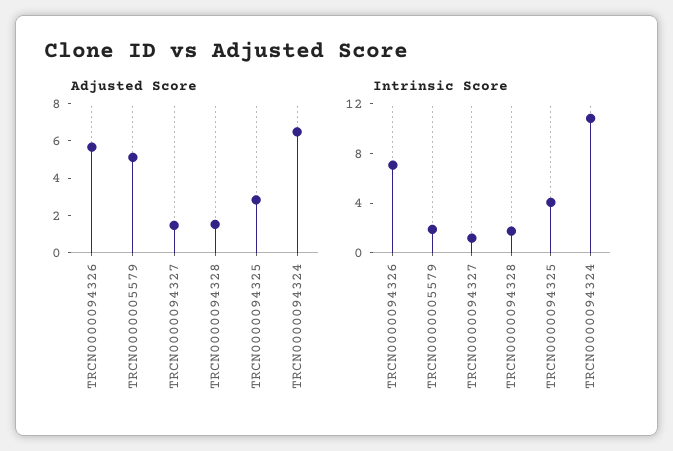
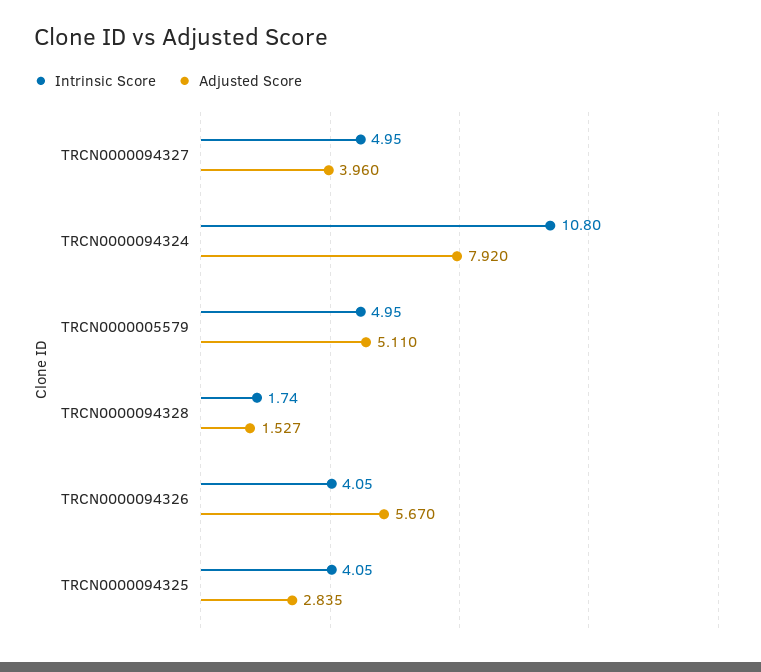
  {
    "Adjusted Score": {
      "TRCN0000094326": 5.67,
      "TRCN0000005579": 5.11,
-     "TRCN0000094327": 1.5,
+     "TRCN0000094327": 3.96,
      "TRCN0000094328": 1.527,
      "TRCN0000094325": 2.835,
-     "TRCN0000094324": 6.5
+     "TRCN0000094324": 7.92
    },
    "Intrinsic Score": {
-     "TRCN0000094326": 7,
+     "TRCN0000094326": 4.05,
-     "TRCN0000005579": 2,
+     "TRCN0000005579": 4.95,
-     "TRCN0000094327": 1,
+     "TRCN0000094327": 4.95,
      "TRCN0000094328": 1.74,
      "TRCN0000094325": 4.05,
      "TRCN0000094324": 10.8
    }
  }

